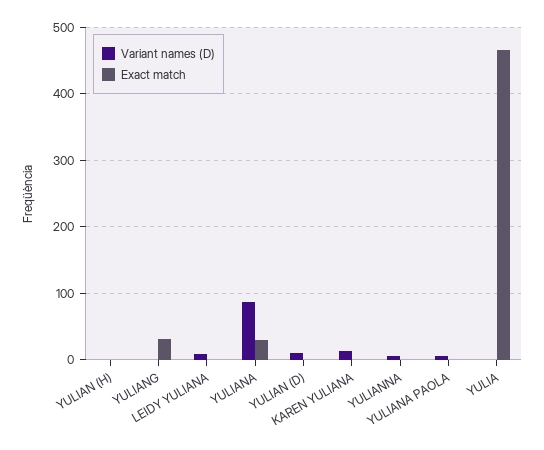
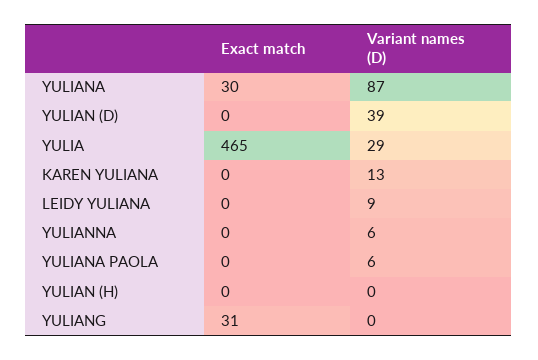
  {
    "Variant names (D)": {
      "YULIAN (H)": 0,
      "YULIANG": 0,
      "LEIDY YULIANA": 9,
      "YULIANA": 87,
-     "YULIAN (D)": 10,
+     "YULIAN (D)": 39,
      "KAREN YULIANA": 13,
      "YULIANNA": 6,
      "YULIANA PAOLA": 6,
-     "YULIA": 0
+     "YULIA": 29
    },
    "Exact match": {
      "YULIAN (H)": 0,
      "YULIANG": 31,
      "LEIDY YULIANA": 0,
      "YULIANA": 30,
      "YULIAN (D)": 0,
      "KAREN YULIANA": 0,
      "YULIANNA": 0,
      "YULIANA PAOLA": 0,
      "YULIA": 465
    }
  }

